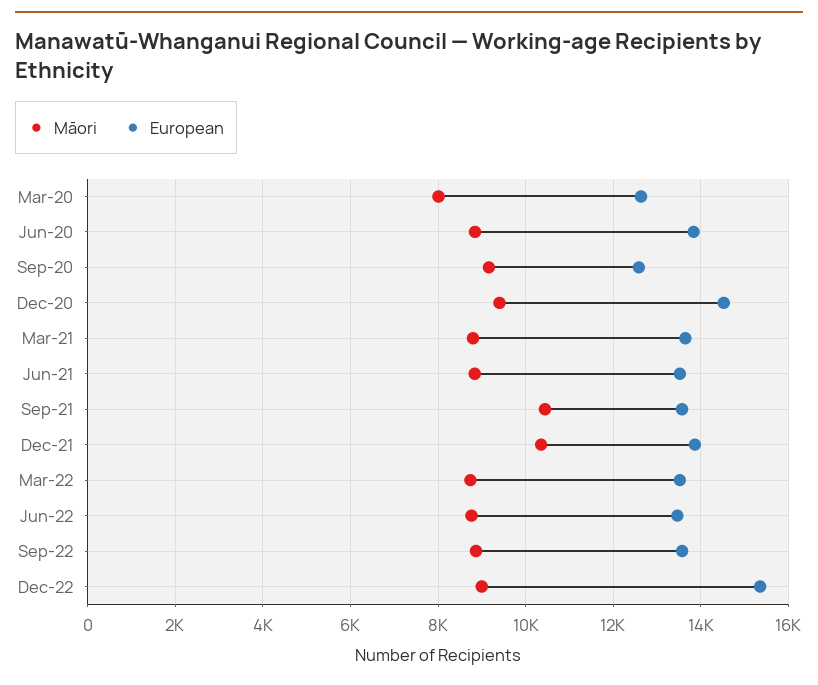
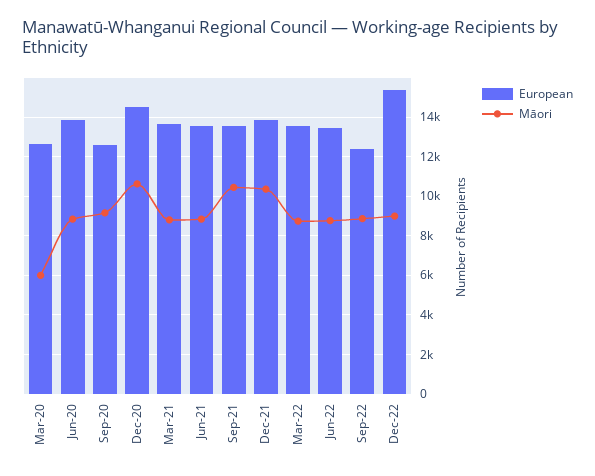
  {
    "Māori": {
-     "Mar-20": 8000,
+     "Mar-20": 6000,
      "Jun-20": 8800,
      "Sep-20": 9200,
-     "Dec-20": 9400,
+     "Dec-20": 10500,
      "Mar-21": 8800,
      "Jun-21": 8800,
      "Sep-21": 10400,
      "Dec-21": 10400,
      "Mar-22": 8800,
      "Jun-22": 8800,
      "Sep-22": 8800,
      "Dec-22": 9000
    },
    "European": {
      "Mar-20": 12600,
      "Jun-20": 13800,
      "Sep-20": 12600,
      "Dec-20": 14600,
      "Mar-21": 13600,
      "Jun-21": 13600,
      "Sep-21": 13600,
      "Dec-21": 13800,
      "Mar-22": 13600,
      "Jun-22": 13400,
-     "Sep-22": 13600,
+     "Sep-22": 12500,
      "Dec-22": 15400
    }
  }

